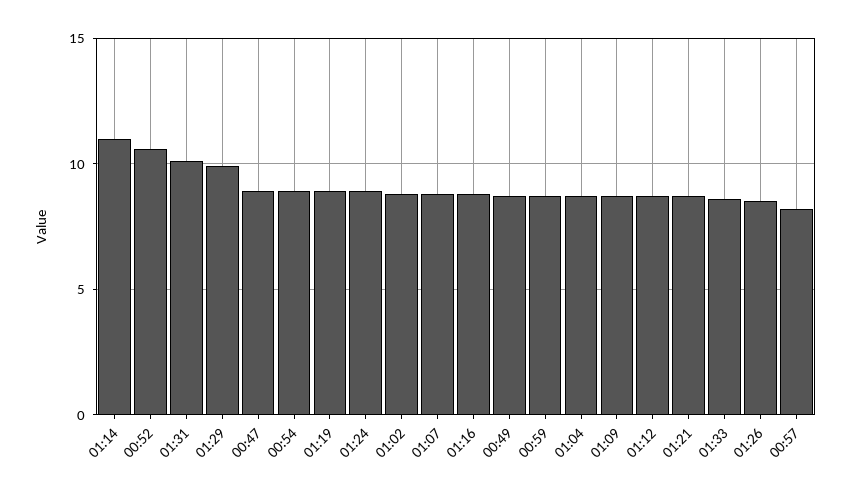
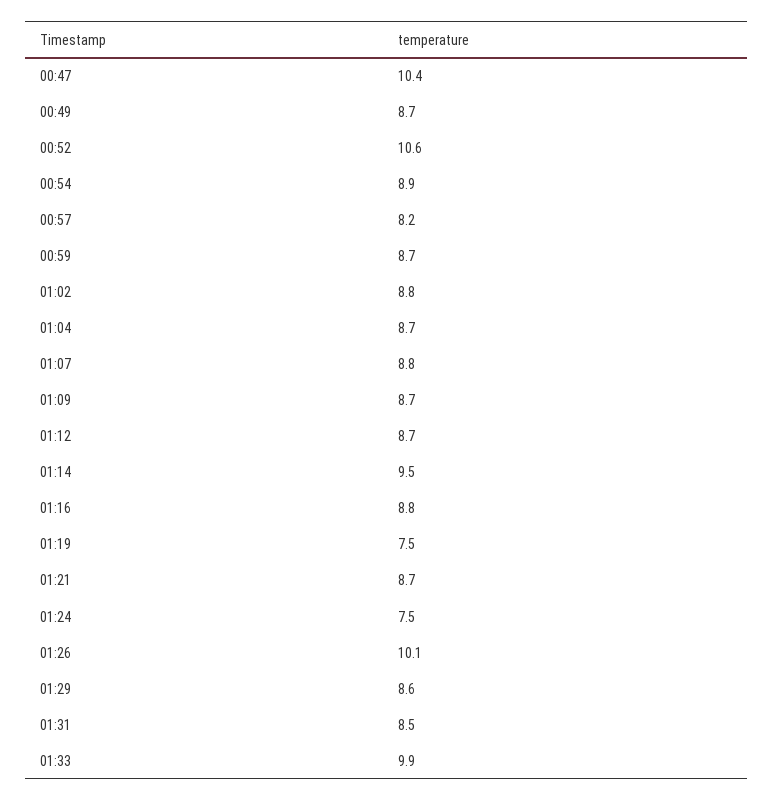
  {
-   "01:14": 11,
+   "01:14": 9.5,
    "00:52": 10.6,
-   "01:31": 10,
+   "01:31": 8.5,
-   "01:29": 10,
+   "01:29": 8.6,
-   "00:47": 9,
+   "00:47": 10.4,
    "00:54": 8.9,
-   "01:19": 9,
+   "01:19": 7.5,
-   "01:24": 9,
+   "01:24": 7.5,
    "01:02": 8.8,
    "01:07": 8.8,
    "01:16": 8.8,
    "00:49": 8.7,
    "00:59": 8.7,
    "01:04": 8.7,
    "01:09": 8.7,
    "01:12": 8.7,
    "01:21": 8.7,
-   "01:33": 8.5,
+   "01:33": 9.9,
-   "01:26": 8.5,
+   "01:26": 10.1,
    "00:57": 8.2
  }

